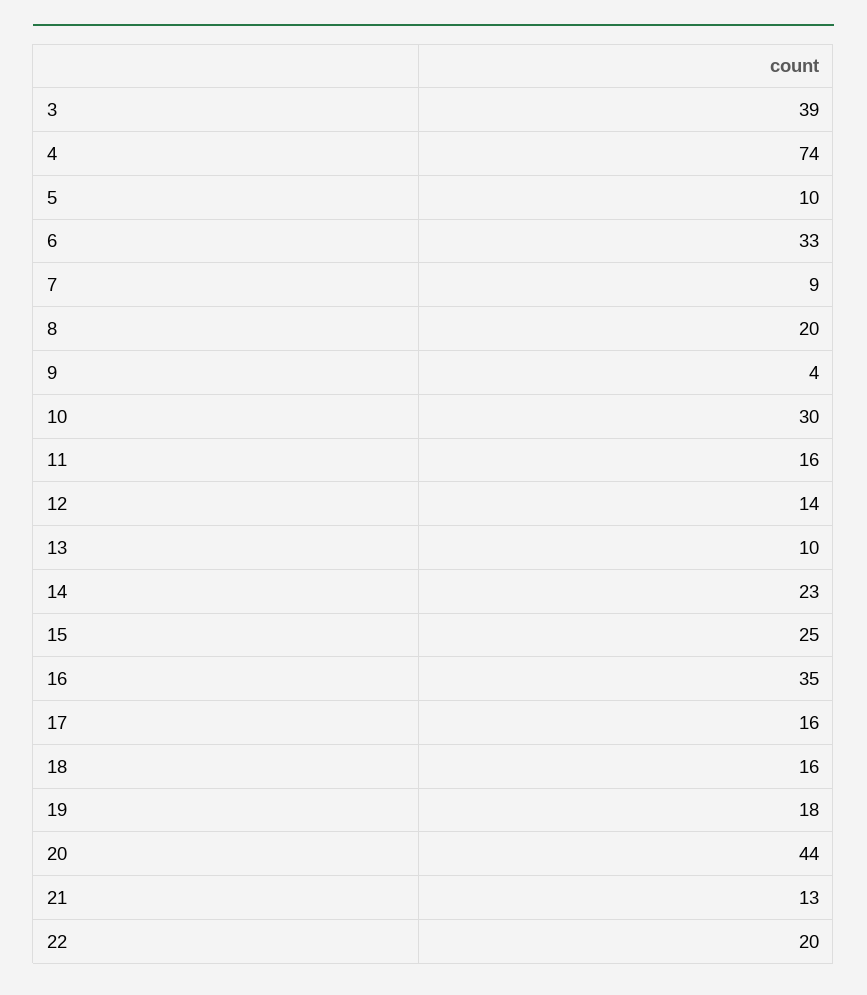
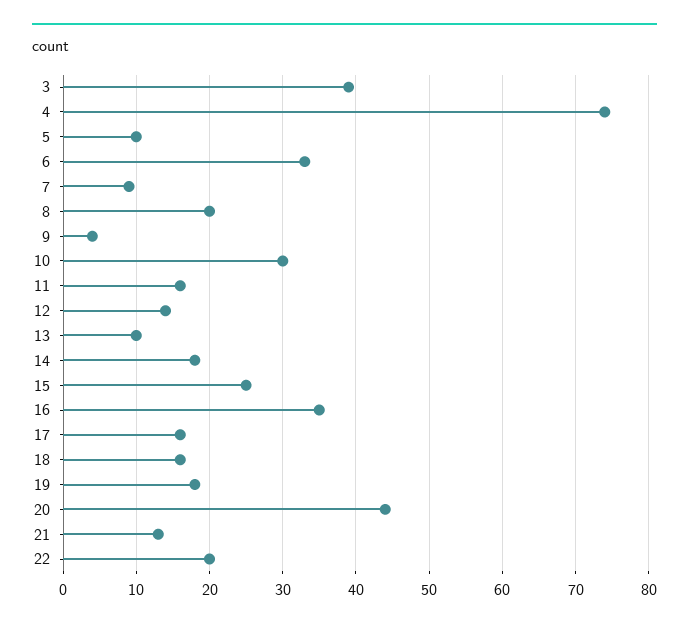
  {
    "3": 39,
    "4": 74,
    "5": 10,
    "6": 33,
    "7": 9,
    "8": 20,
    "9": 4,
    "10": 30,
    "11": 16,
    "12": 14,
    "13": 10,
-   "14": 23,
+   "14": 18,
    "15": 25,
    "16": 35,
    "17": 16,
    "18": 16,
    "19": 18,
    "20": 44,
    "21": 13,
    "22": 20
  }

